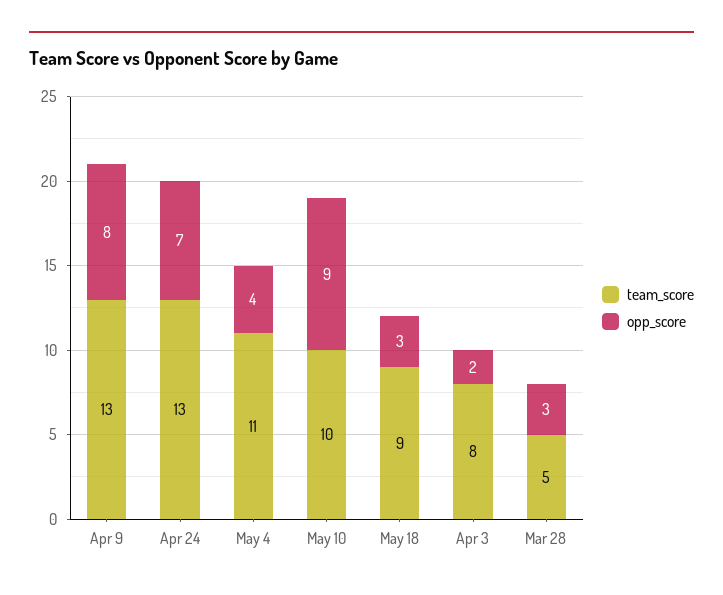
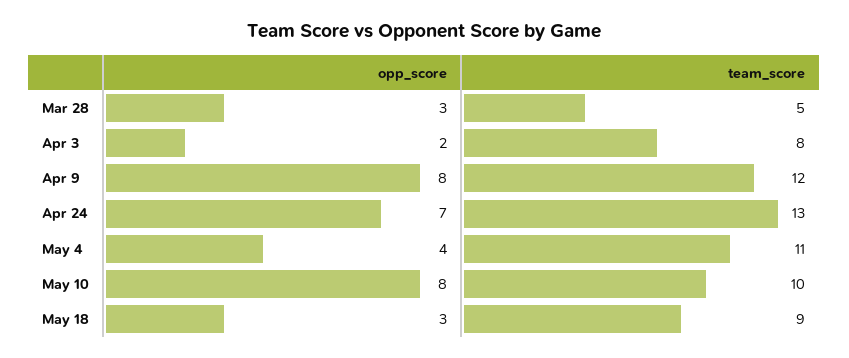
  {
    "team_score": {
-     "Apr 9": 13,
+     "Apr 9": 12,
      "Apr 24": 13,
      "May 4": 11,
      "May 10": 10,
      "May 18": 9,
      "Apr 3": 8,
      "Mar 28": 5
    },
    "opp_score": {
      "Apr 9": 8,
      "Apr 24": 7,
      "May 4": 4,
-     "May 10": 9,
+     "May 10": 8,
      "May 18": 3,
      "Apr 3": 2,
      "Mar 28": 3
    }
  }

